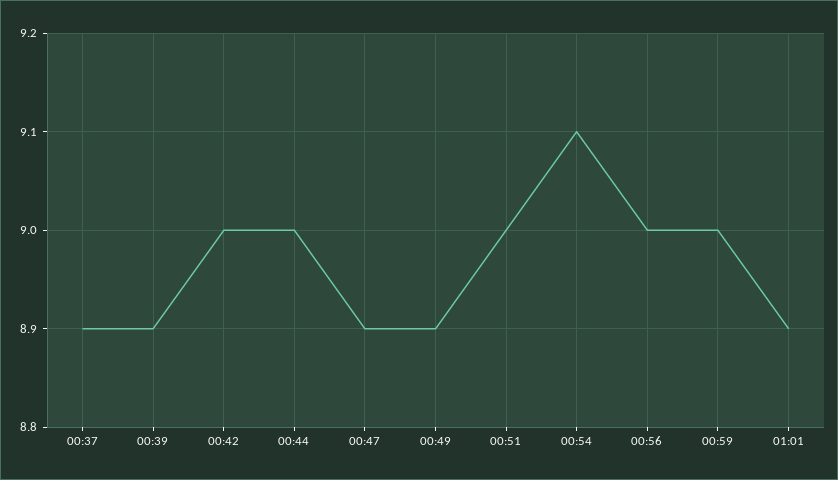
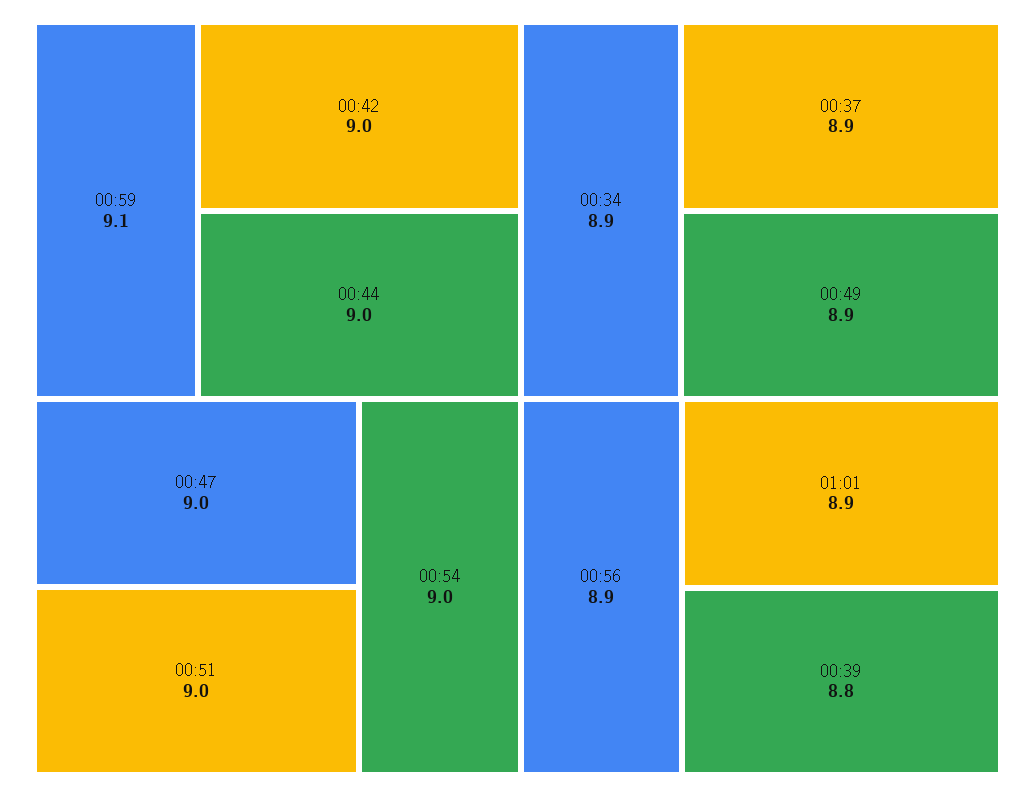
  {
    "00:37": 8.9,
-   "00:39": 8.9,
+   "00:39": 8.8,
    "00:42": 9,
    "00:44": 9,
-   "00:47": 8.9,
+   "00:47": 9,
    "00:49": 8.9,
    "00:51": 9,
-   "00:54": 9.1,
+   "00:54": 9,
-   "00:56": 9,
+   "00:56": 8.9,
-   "00:59": 9,
+   "00:59": 9.1,
-   "01:01": 8.9
+   "01:01": 8.9,
+   "00:34": 8.9
  }

